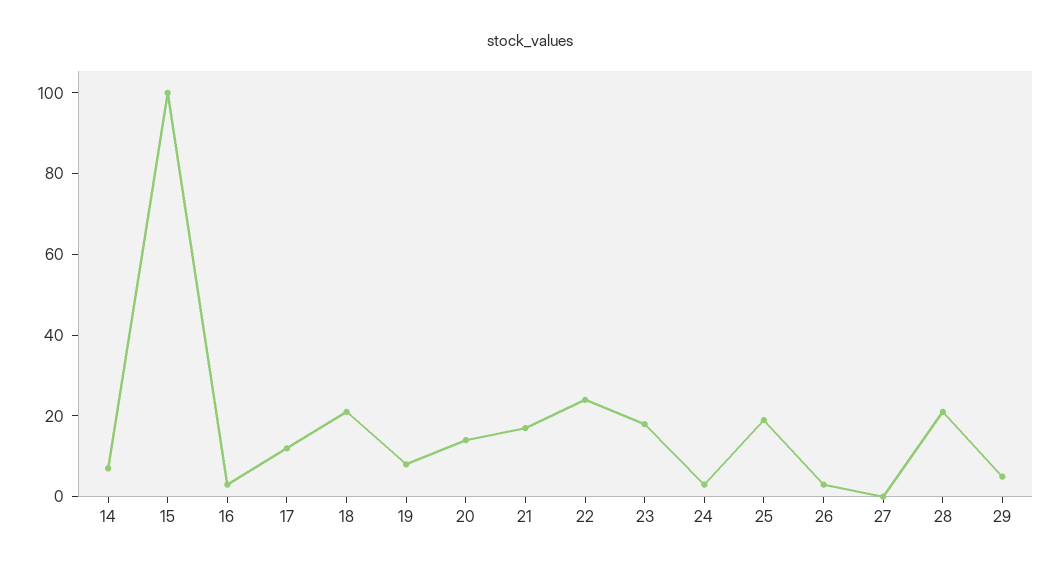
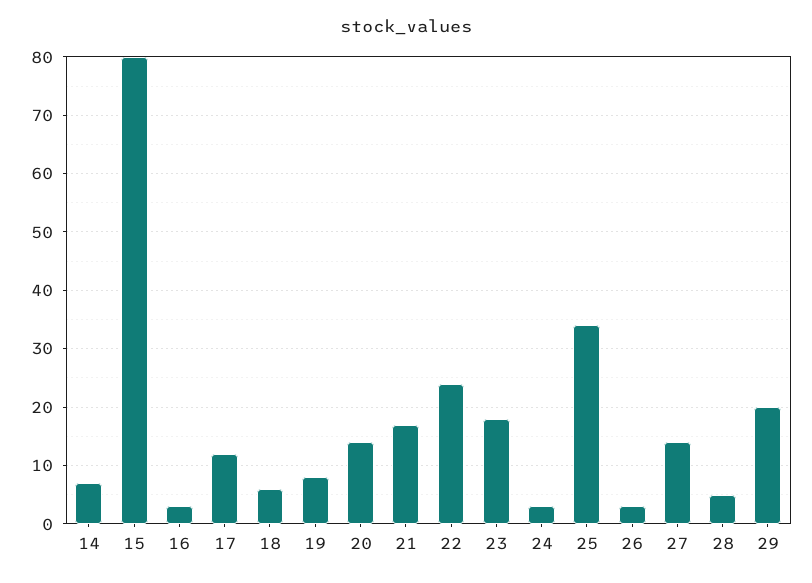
  {
    "14": 5,
-   "15": 100,
+   "15": 80,
    "16": 5,
    "17": 10,
-   "18": 20,
+   "18": 5,
    "19": 10,
    "20": 15,
    "21": 15,
    "22": 25,
    "23": 20,
    "24": 5,
-   "25": 20,
+   "25": 35,
    "26": 5,
-   "27": 0,
+   "27": 15,
-   "28": 20,
+   "28": 5,
-   "29": 5
+   "29": 20
  }

